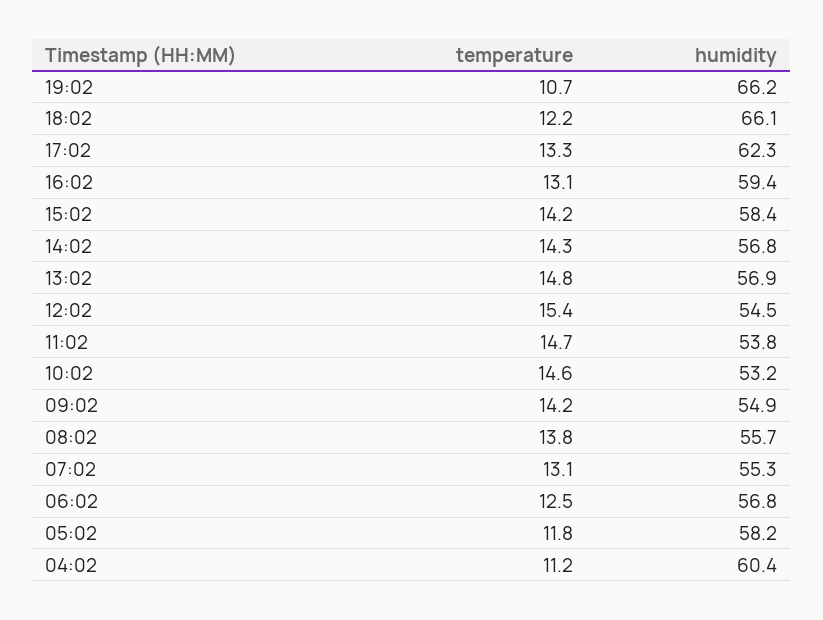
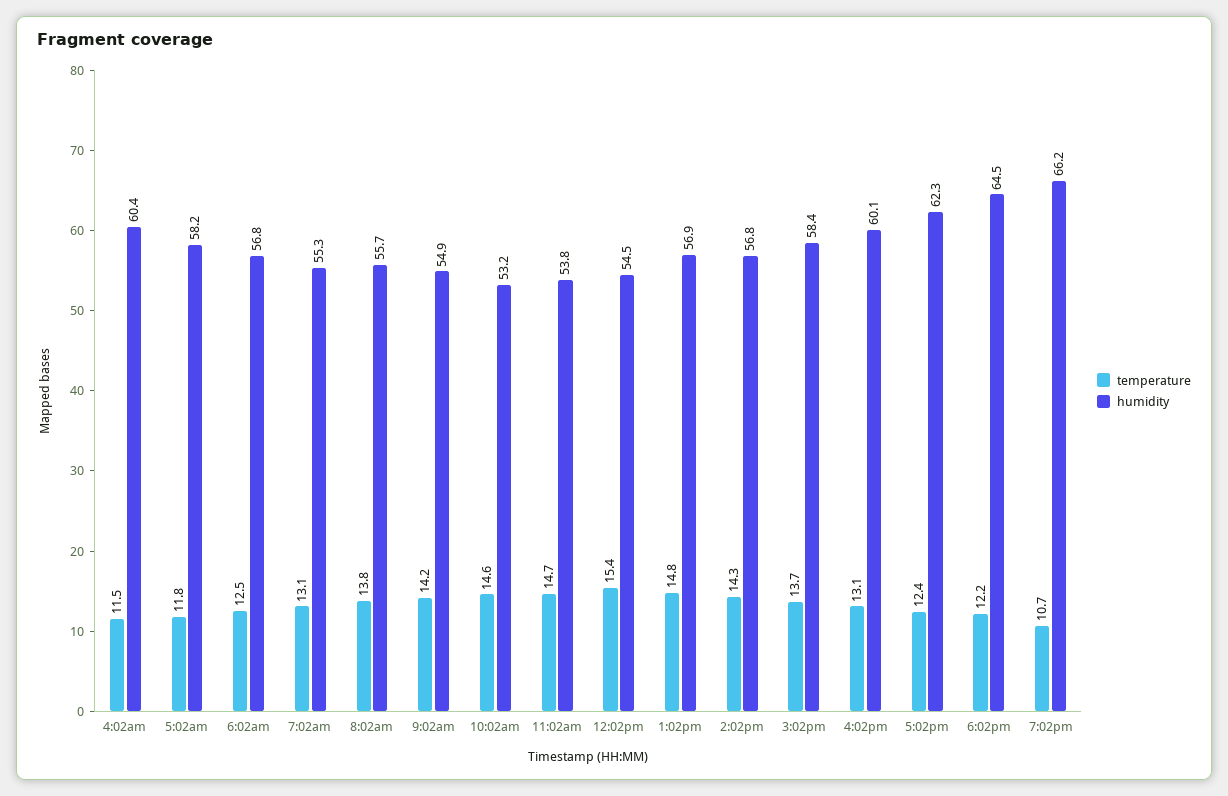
  {
    "temperature": {
      "19:02": 10.7,
      "18:02": 12.2,
-     "17:02": 13.3,
+     "17:02": 12.4,
      "16:02": 13.1,
-     "15:02": 14.2,
+     "15:02": 13.7,
      "14:02": 14.3,
      "13:02": 14.8,
      "12:02": 15.4,
      "11:02": 14.7,
      "10:02": 14.6,
      "09:02": 14.2,
      "08:02": 13.8,
      "07:02": 13.1,
      "06:02": 12.5,
      "05:02": 11.8,
-     "04:02": 11.2
+     "04:02": 11.5
    },
    "humidity": {
      "19:02": 66.2,
-     "18:02": 66.1,
+     "18:02": 64.5,
      "17:02": 62.3,
-     "16:02": 59.4,
+     "16:02": 60.1,
      "15:02": 58.4,
      "14:02": 56.8,
      "13:02": 56.9,
      "12:02": 54.5,
      "11:02": 53.8,
      "10:02": 53.2,
      "09:02": 54.9,
      "08:02": 55.7,
      "07:02": 55.3,
      "06:02": 56.8,
      "05:02": 58.2,
      "04:02": 60.4
    }
  }

